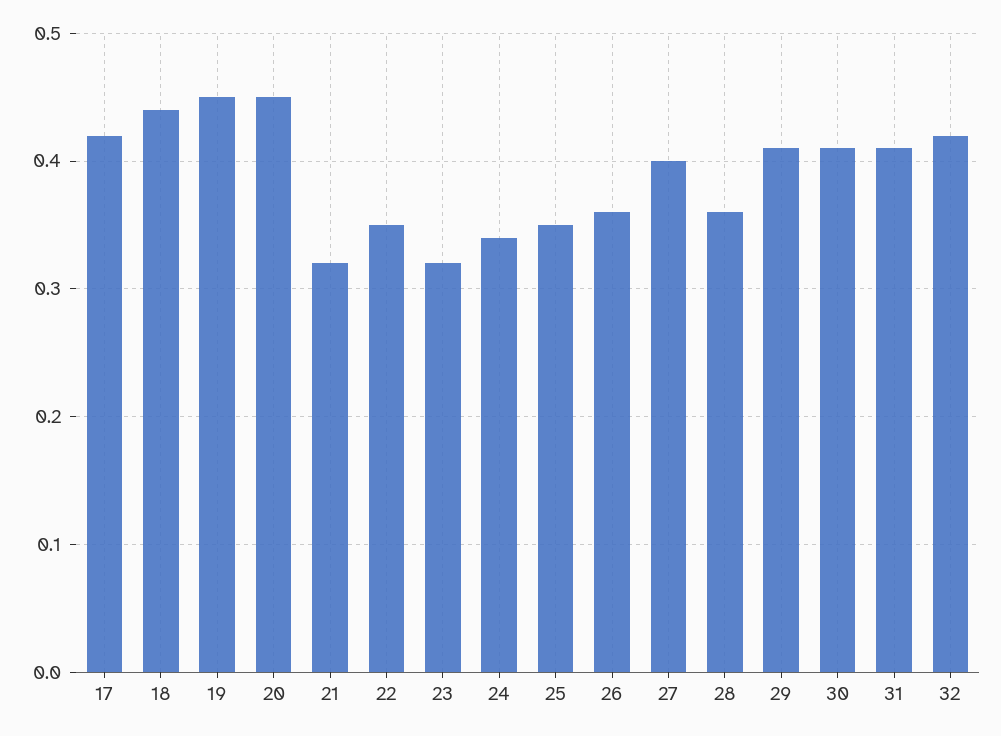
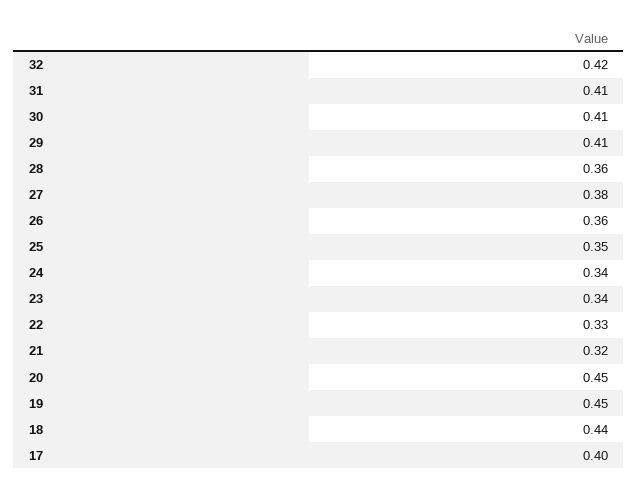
  {
-   "17": 0.42,
+   "17": 0.4,
    "18": 0.44,
    "19": 0.45,
    "20": 0.45,
    "21": 0.32,
-   "22": 0.35,
+   "22": 0.33,
-   "23": 0.32,
+   "23": 0.34,
    "24": 0.34,
    "25": 0.35,
    "26": 0.36,
-   "27": 0.4,
+   "27": 0.38,
    "28": 0.36,
    "29": 0.41,
    "30": 0.41,
    "31": 0.41,
    "32": 0.42
  }

